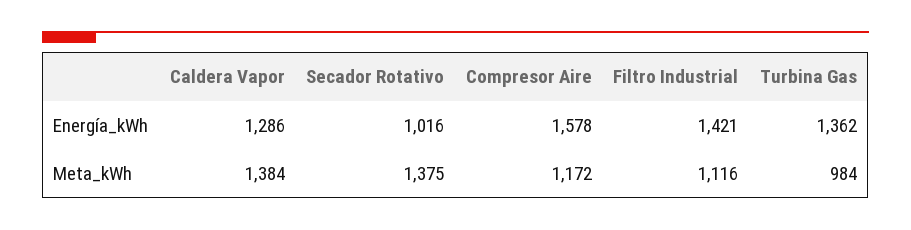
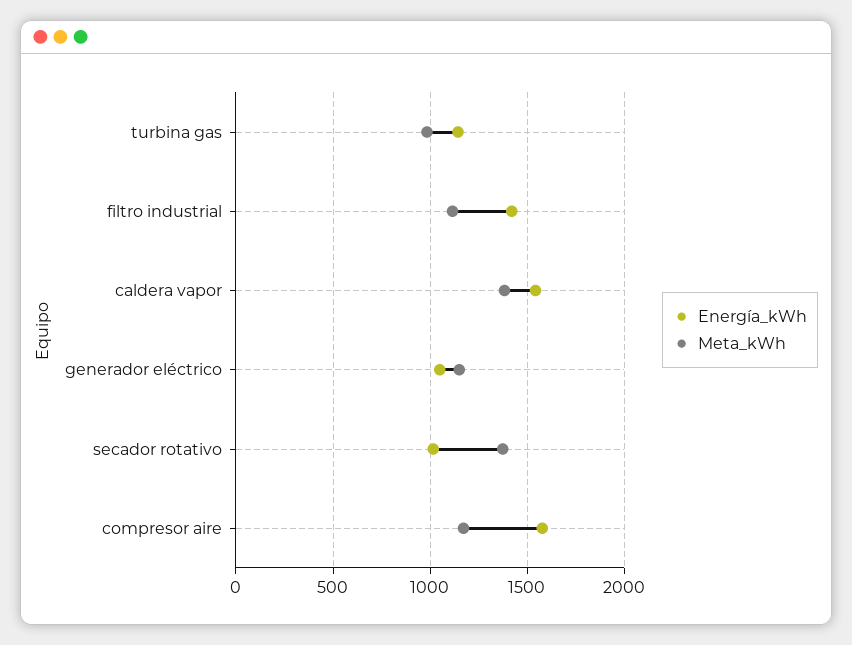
  {
    "Energía_kWh": {
-     "Caldera Vapor": 1286,
+     "Caldera Vapor": 1550,
      "Secador Rotativo": 1016,
      "Compresor Aire": 1578,
      "Filtro Industrial": 1421,
-     "Turbina Gas": 1362
+     "Turbina Gas": 1150,
+     "generador eléctrico": 1050
    },
    "Meta_kWh": {
      "Caldera Vapor": 1384,
      "Secador Rotativo": 1375,
      "Compresor Aire": 1172,
      "Filtro Industrial": 1116,
-     "Turbina Gas": 984
+     "Turbina Gas": 984,
+     "generador eléctrico": 1150
    }
  }

